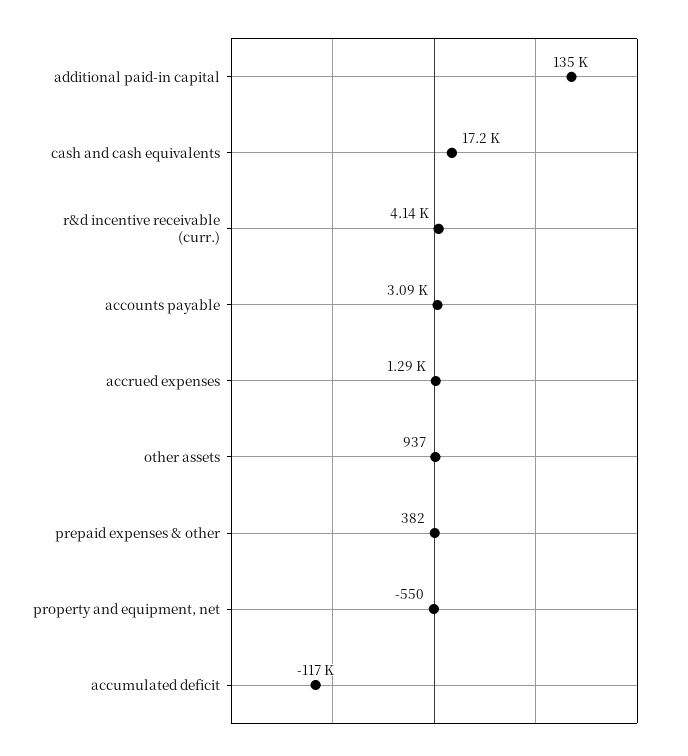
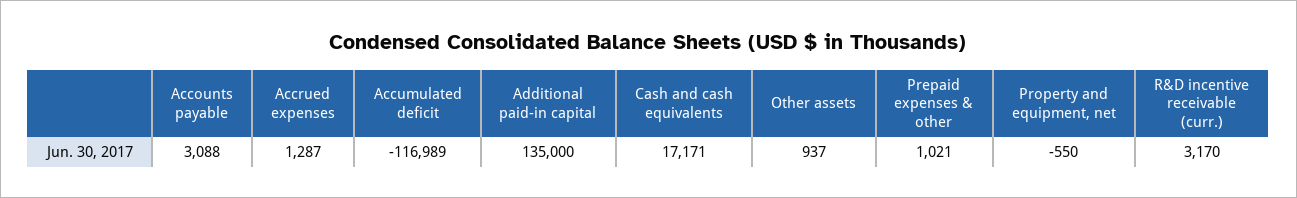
  {
    "additional paid-in capital": 135000,
    "cash and cash equivalents": 17171,
-   "r&d incentive receivable (curr.)": 4140,
+   "r&d incentive receivable (curr.)": 3170,
    "accounts payable": 3088,
    "accrued expenses": 1287,
    "other assets": 937,
-   "prepaid expenses & other": 382,
+   "prepaid expenses & other": 1021,
    "property and equipment, net": -550,
    "accumulated deficit": -116989
  }

